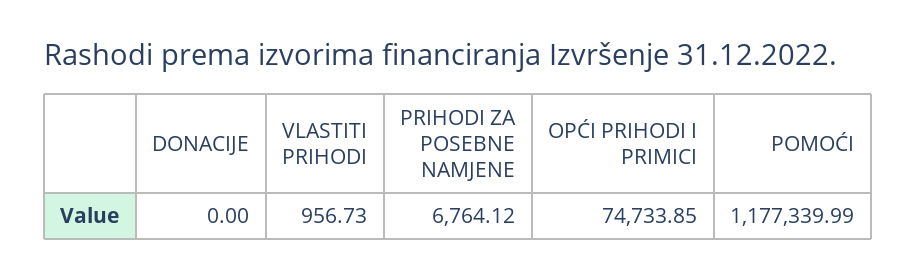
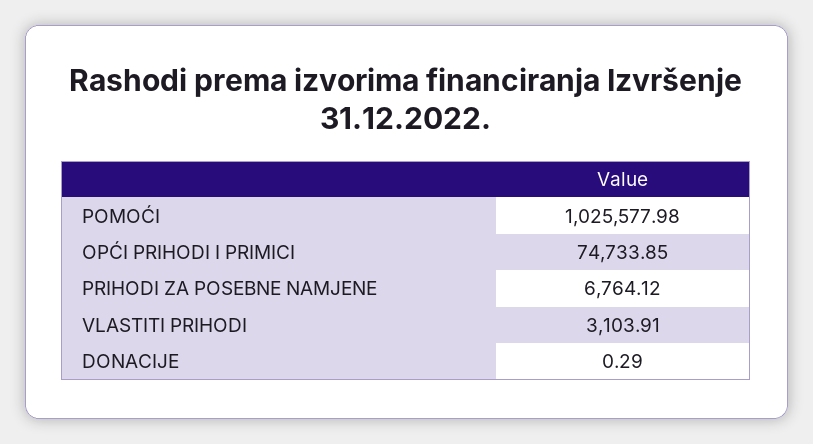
  {
-   "DONACIJE": 0,
+   "DONACIJE": 0.29,
-   "VLASTITI PRIHODI": 956.73,
+   "VLASTITI PRIHODI": 3103.91,
    "PRIHODI ZA POSEBNE NAMJENE": 6764.12,
    "OPĆI PRIHODI I PRIMICI": 74733.85,
-   "POMOĆI": 1177339.99
+   "POMOĆI": 1025577.98
  }

